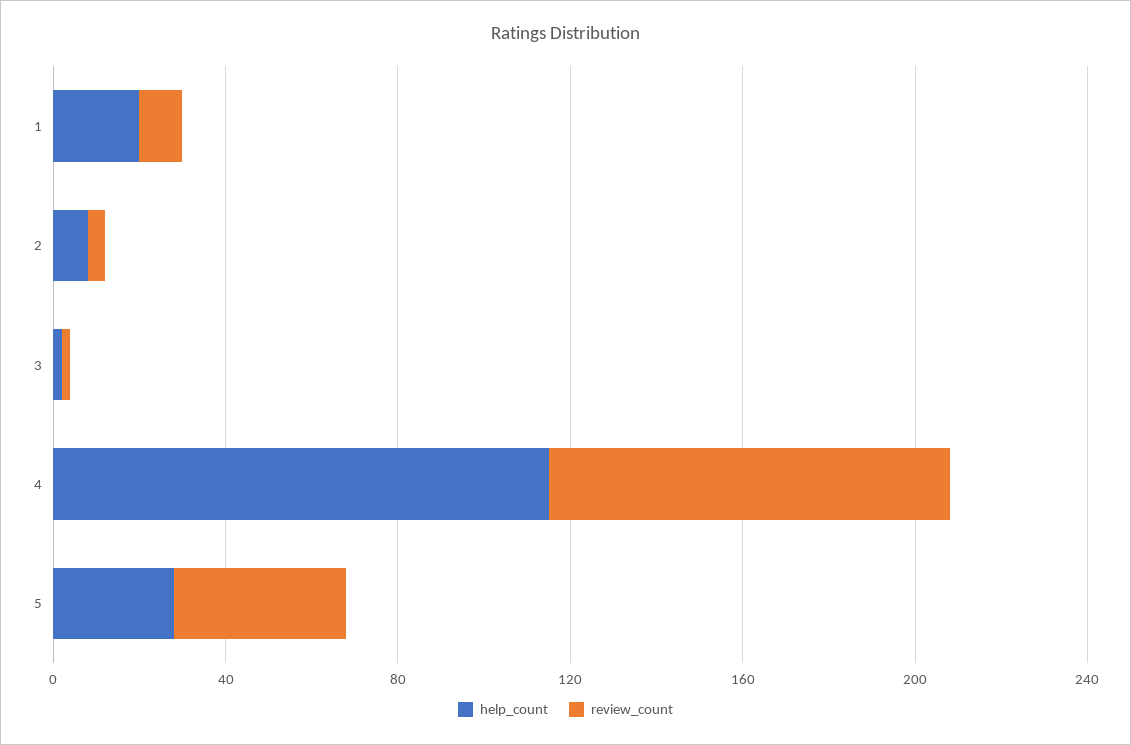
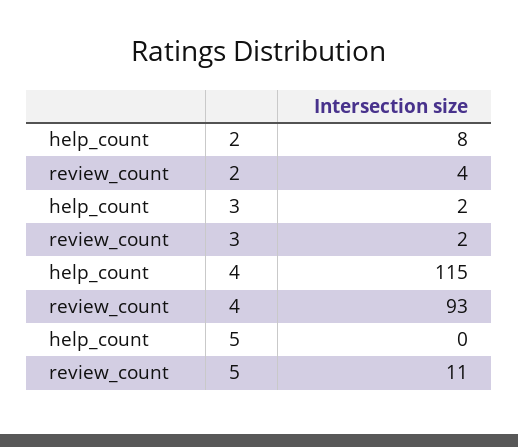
  {
    "help_count": {
-     "1": 20,
      "2": 8,
      "3": 2,
      "4": 115,
-     "5": 30
+     "5": 0
    },
    "review_count": {
-     "1": 10,
      "2": 4,
      "3": 2,
      "4": 93,
-     "5": 40
+     "5": 11
    }
  }

